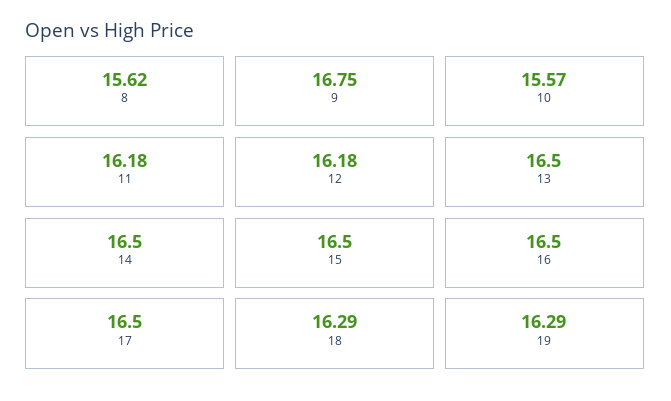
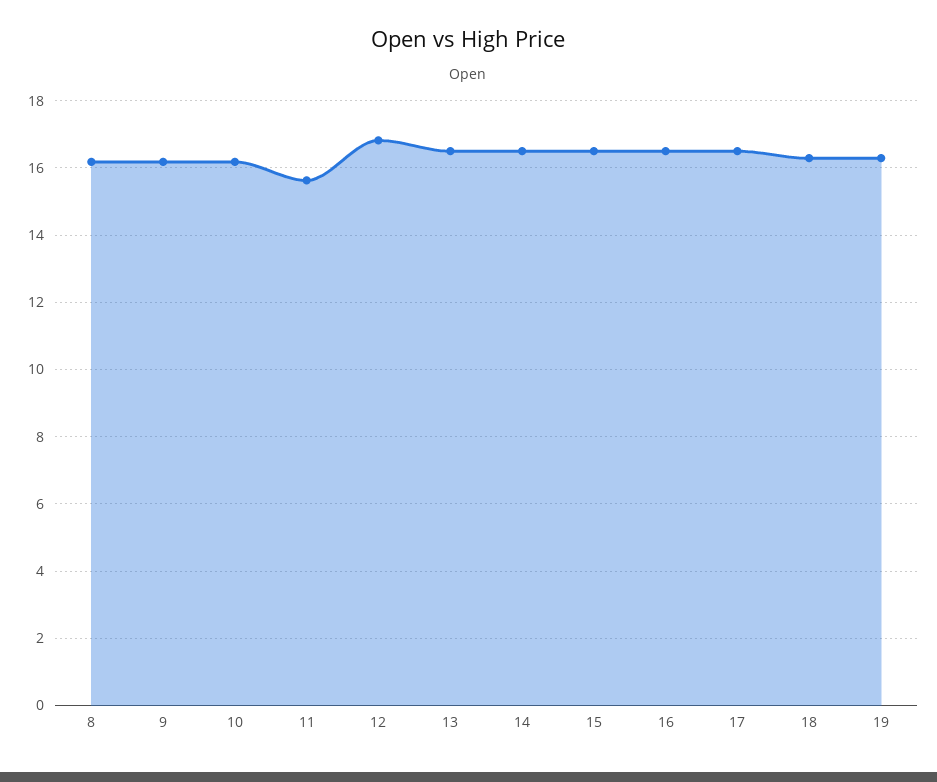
  {
-   "8": 15.62,
+   "8": 16.2,
-   "9": 16.75,
+   "9": 16.2,
-   "10": 15.57,
+   "10": 16.2,
-   "11": 16.18,
+   "11": 15.6,
-   "12": 16.18,
+   "12": 16.8,
    "13": 16.5,
    "14": 16.5,
    "15": 16.5,
    "16": 16.5,
    "17": 16.5,
    "18": 16.29,
    "19": 16.29
  }

